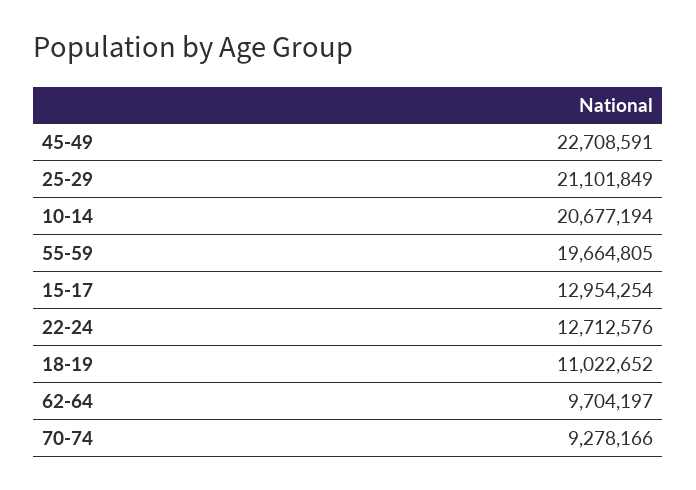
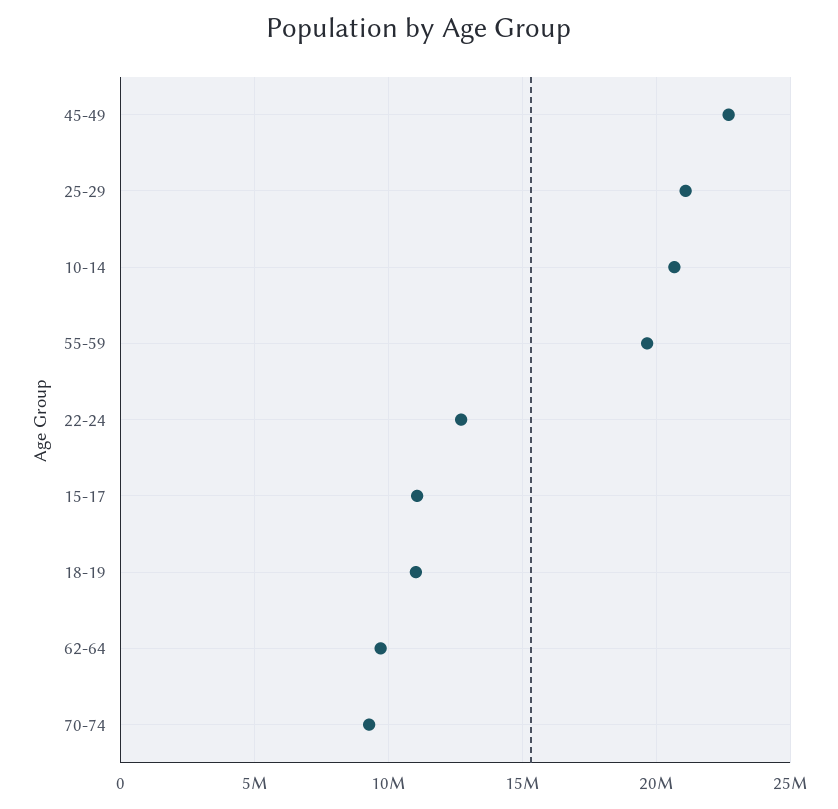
  {
    "45-49": 22708591,
    "25-29": 21101849,
    "10-14": 20677194,
    "55-59": 19664805,
-   "15-17": 12954254,
+   "15-17": 11000000,
    "22-24": 12712576,
    "18-19": 11022652,
    "62-64": 9704197,
    "70-74": 9278166
  }

